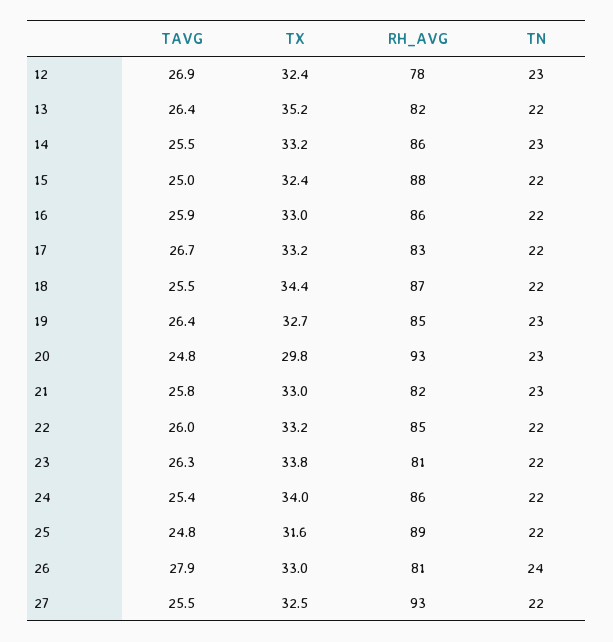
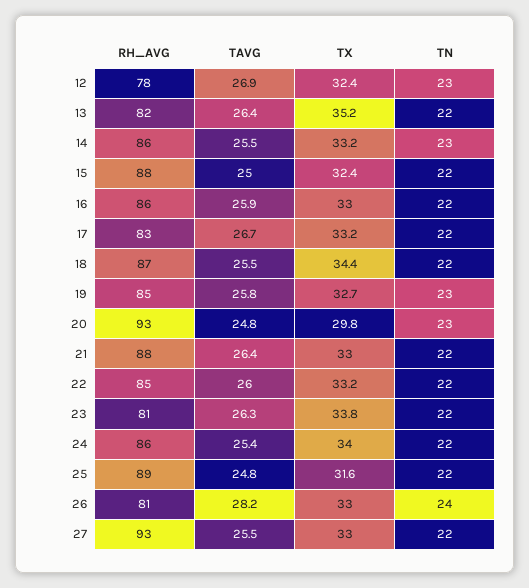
  {
    "TAVG": {
      "12": 26.9,
      "13": 26.4,
      "14": 25.5,
      "15": 25,
      "16": 25.9,
      "17": 26.7,
      "18": 25.5,
-     "19": 26.4,
+     "19": 25.8,
      "20": 24.8,
-     "21": 25.8,
+     "21": 26.4,
      "22": 26,
      "23": 26.3,
      "24": 25.4,
      "25": 24.8,
-     "26": 27.9,
+     "26": 28.2,
      "27": 25.5
    },
    "TX": {
      "12": 32.4,
      "13": 35.2,
      "14": 33.2,
      "15": 32.4,
      "16": 33,
      "17": 33.2,
      "18": 34.4,
      "19": 32.7,
      "20": 29.8,
      "21": 33,
      "22": 33.2,
      "23": 33.8,
      "24": 34,
      "25": 31.6,
      "26": 33,
-     "27": 32.5
+     "27": 33
    },
    "RH_AVG": {
      "12": 78,
      "13": 82,
      "14": 86,
      "15": 88,
      "16": 86,
      "17": 83,
      "18": 87,
      "19": 85,
      "20": 93,
-     "21": 82,
+     "21": 88,
      "22": 85,
      "23": 81,
      "24": 86,
      "25": 89,
      "26": 81,
      "27": 93
    },
    "TN": {
      "12": 23,
      "13": 22,
      "14": 23,
      "15": 22,
      "16": 22,
      "17": 22,
      "18": 22,
      "19": 23,
      "20": 23,
-     "21": 23,
+     "21": 22,
      "22": 22,
      "23": 22,
      "24": 22,
      "25": 22,
      "26": 24,
      "27": 22
    }
  }

